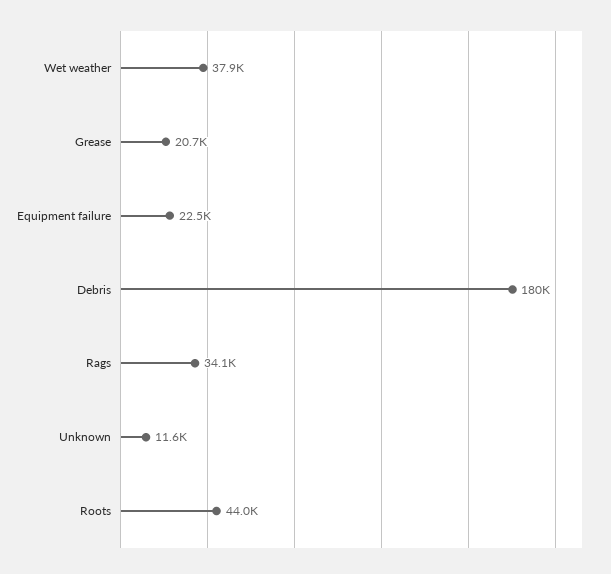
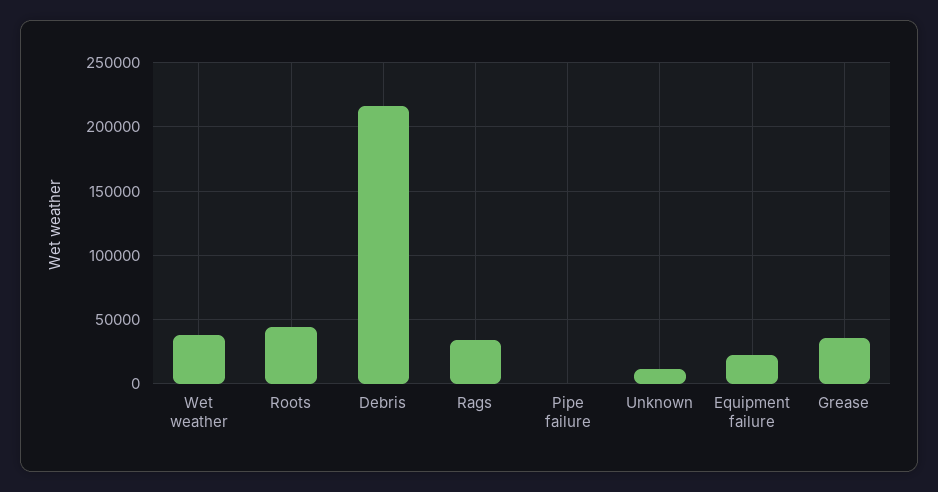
  {
    "Wet weather": 37900,
-   "Grease": 20700,
+   "Grease": 35000,
    "Equipment failure": 22500,
-   "Debris": 180000,
+   "Debris": 215000,
    "Rags": 34100,
    "Unknown": 11600,
-   "Roots": 44000
+   "Roots": 44000,
+   "Pipe failure": 0
  }

